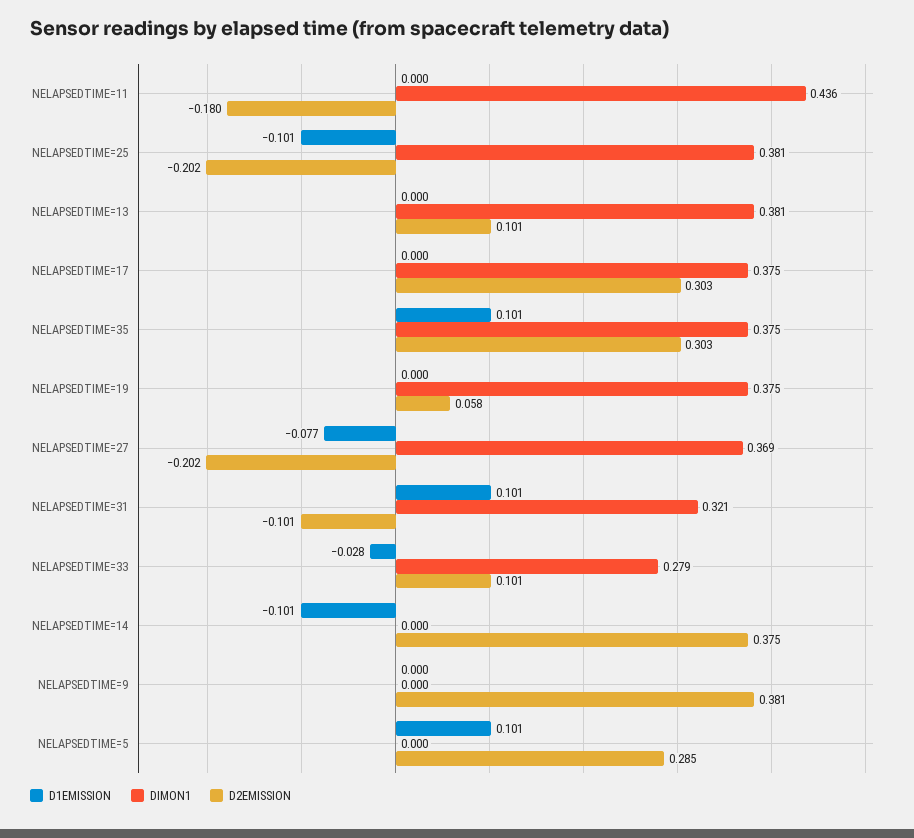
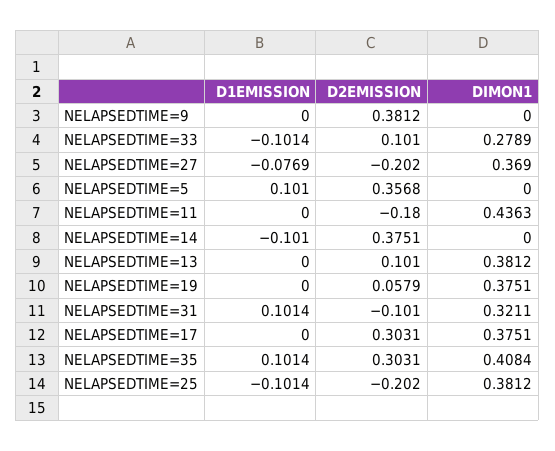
  {
    "D1EMISSION": {
      "NELAPSEDTIME=11": 0,
      "NELAPSEDTIME=25": -0.1014,
      "NELAPSEDTIME=13": 0,
      "NELAPSEDTIME=17": 0,
      "NELAPSEDTIME=35": 0.1014,
      "NELAPSEDTIME=19": 0,
      "NELAPSEDTIME=27": -0.0769,
      "NELAPSEDTIME=31": 0.1014,
-     "NELAPSEDTIME=33": -0.028,
+     "NELAPSEDTIME=33": -0.1014,
      "NELAPSEDTIME=14": -0.101,
      "NELAPSEDTIME=9": 0,
      "NELAPSEDTIME=5": 0.101
    },
    "DIMON1": {
      "NELAPSEDTIME=11": 0.4363,
      "NELAPSEDTIME=25": 0.3812,
      "NELAPSEDTIME=13": 0.3812,
      "NELAPSEDTIME=17": 0.3751,
-     "NELAPSEDTIME=35": 0.375,
+     "NELAPSEDTIME=35": 0.4084,
      "NELAPSEDTIME=19": 0.3751,
      "NELAPSEDTIME=27": 0.369,
      "NELAPSEDTIME=31": 0.3211,
      "NELAPSEDTIME=33": 0.2789,
      "NELAPSEDTIME=14": 0,
      "NELAPSEDTIME=9": 0,
      "NELAPSEDTIME=5": 0
    },
    "D2EMISSION": {
      "NELAPSEDTIME=11": -0.18,
      "NELAPSEDTIME=25": -0.202,
      "NELAPSEDTIME=13": 0.101,
      "NELAPSEDTIME=17": 0.3031,
      "NELAPSEDTIME=35": 0.3031,
      "NELAPSEDTIME=19": 0.0579,
      "NELAPSEDTIME=27": -0.202,
      "NELAPSEDTIME=31": -0.101,
      "NELAPSEDTIME=33": 0.101,
      "NELAPSEDTIME=14": 0.3751,
      "NELAPSEDTIME=9": 0.3812,
-     "NELAPSEDTIME=5": 0.285
+     "NELAPSEDTIME=5": 0.3568
    }
  }

